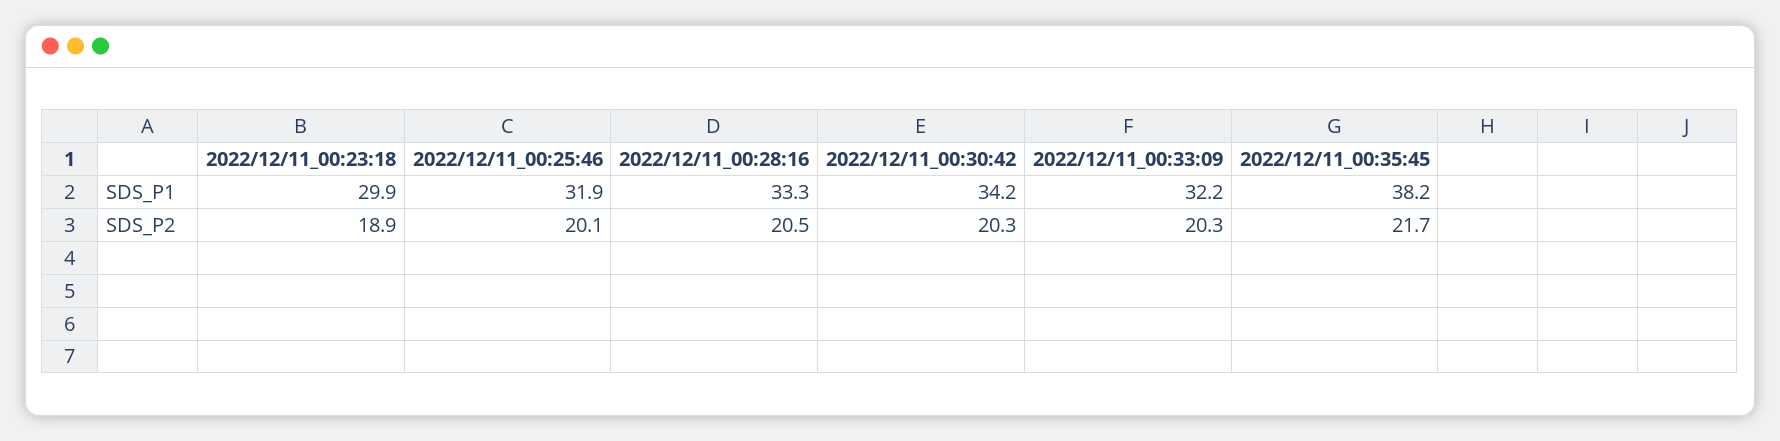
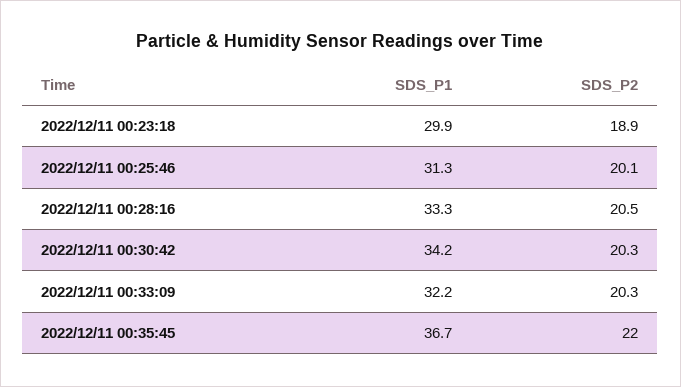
  {
    "2022/12/11_00:23:18": {
      "SDS_P1": 29.9,
      "SDS_P2": 18.9
    },
    "2022/12/11_00:25:46": {
-     "SDS_P1": 31.9,
+     "SDS_P1": 31.3,
      "SDS_P2": 20.1
    },
    "2022/12/11_00:28:16": {
      "SDS_P1": 33.3,
      "SDS_P2": 20.5
    },
    "2022/12/11_00:30:42": {
      "SDS_P1": 34.2,
      "SDS_P2": 20.3
    },
    "2022/12/11_00:33:09": {
      "SDS_P1": 32.2,
      "SDS_P2": 20.3
    },
    "2022/12/11_00:35:45": {
-     "SDS_P1": 38.2,
+     "SDS_P1": 36.7,
-     "SDS_P2": 21.7
+     "SDS_P2": 22
    }
  }

